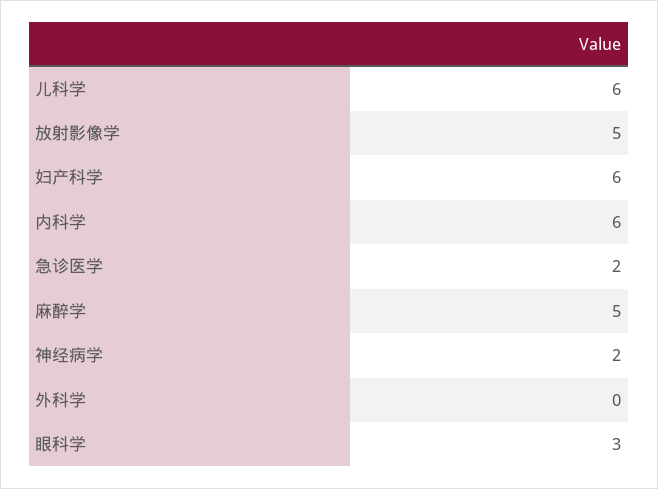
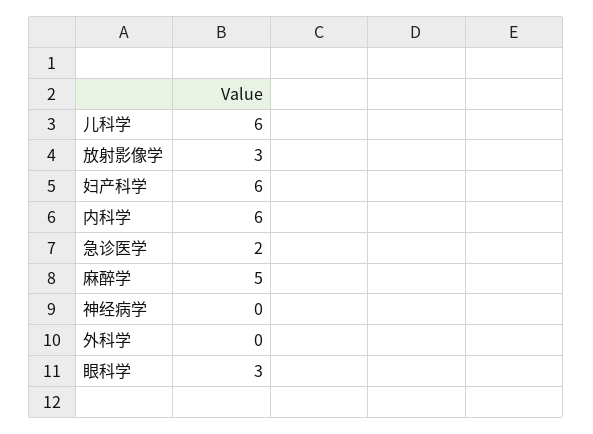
  {
    "儿科学": 6,
-   "放射影像学": 5,
+   "放射影像学": 3,
    "妇产科学": 6,
    "内科学": 6,
    "急诊医学": 2,
    "麻醉学": 5,
-   "神经病学": 2,
+   "神经病学": 0,
    "外科学": 0,
    "眼科学": 3
  }

